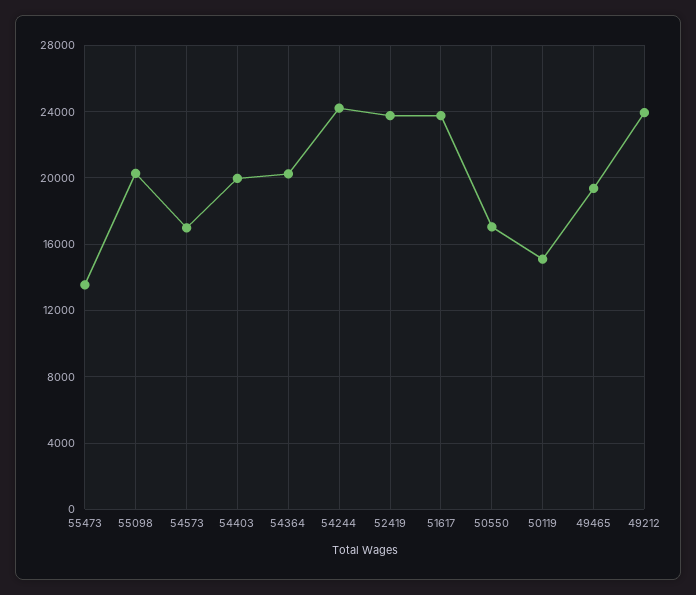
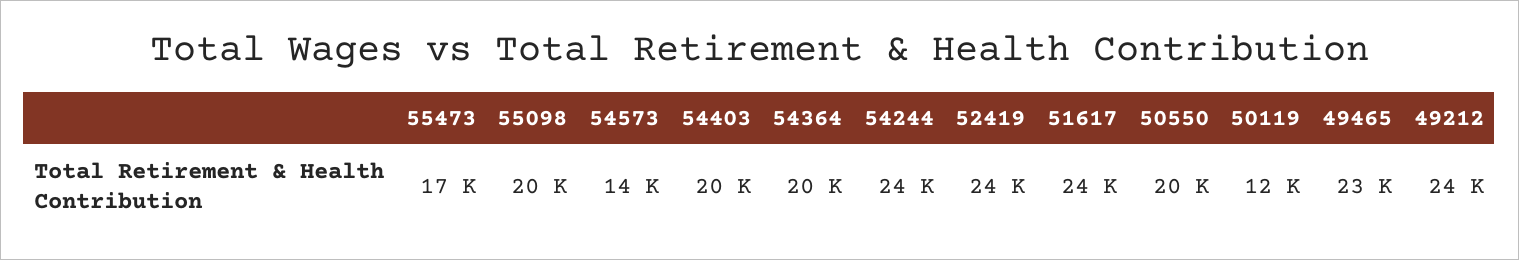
  {
-   "55473": 13500,
+   "55473": 17000,
    "55098": 20000,
-   "54573": 17000,
+   "54573": 14000,
    "54403": 20000,
    "54364": 20000,
    "54244": 24000,
    "52419": 24000,
    "51617": 24000,
-   "50550": 17000,
+   "50550": 20000,
-   "50119": 15000,
+   "50119": 12000,
-   "49465": 19500,
+   "49465": 23000,
    "49212": 24000
  }

